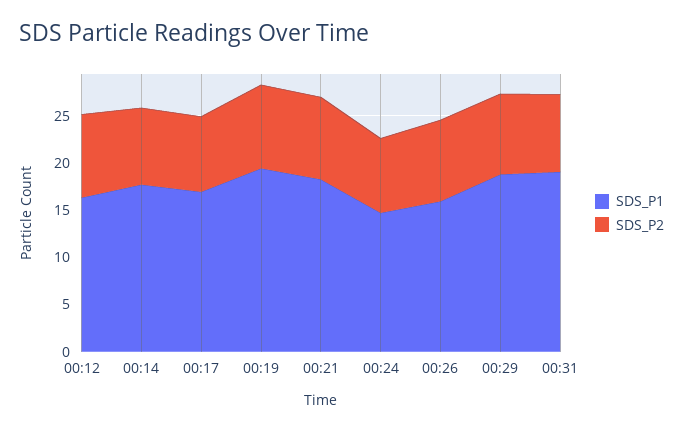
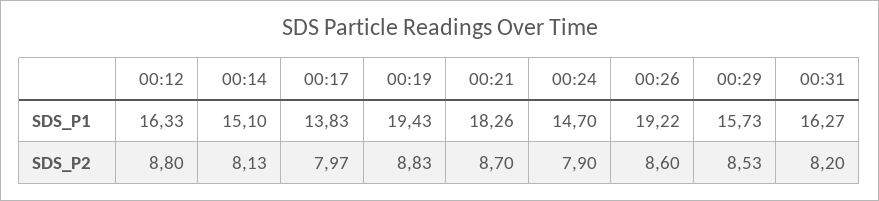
  {
    "SDS_P1": {
      "00:12": 16.33,
-     "00:14": 18,
+     "00:14": 15.1,
-     "00:17": 17,
+     "00:17": 13.83,
      "00:19": 19.43,
      "00:21": 18.26,
      "00:24": 14.7,
-     "00:26": 16,
+     "00:26": 19.22,
-     "00:29": 19,
+     "00:29": 15.73,
-     "00:31": 19
+     "00:31": 16.27
    },
    "SDS_P2": {
      "00:12": 8.8,
      "00:14": 8.13,
      "00:17": 7.97,
      "00:19": 8.83,
      "00:21": 8.7,
      "00:24": 7.9,
      "00:26": 8.6,
      "00:29": 8.53,
      "00:31": 8.2
    }
  }

